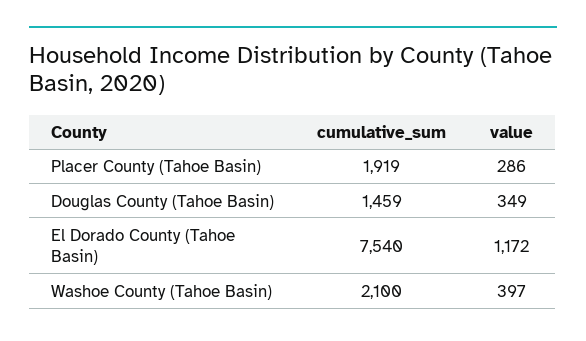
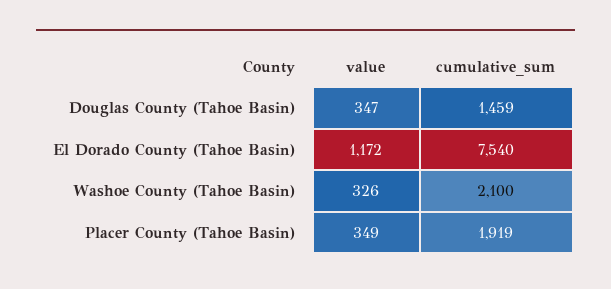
  {
    "cumulative_sum": {
      "Placer County (Tahoe Basin)": 1919,
      "Douglas County (Tahoe Basin)": 1459,
      "El Dorado County (Tahoe Basin)": 7540,
      "Washoe County (Tahoe Basin)": 2100
    },
    "value": {
-     "Placer County (Tahoe Basin)": 286,
+     "Placer County (Tahoe Basin)": 349,
-     "Douglas County (Tahoe Basin)": 349,
+     "Douglas County (Tahoe Basin)": 347,
      "El Dorado County (Tahoe Basin)": 1172,
-     "Washoe County (Tahoe Basin)": 397
+     "Washoe County (Tahoe Basin)": 326
    }
  }

